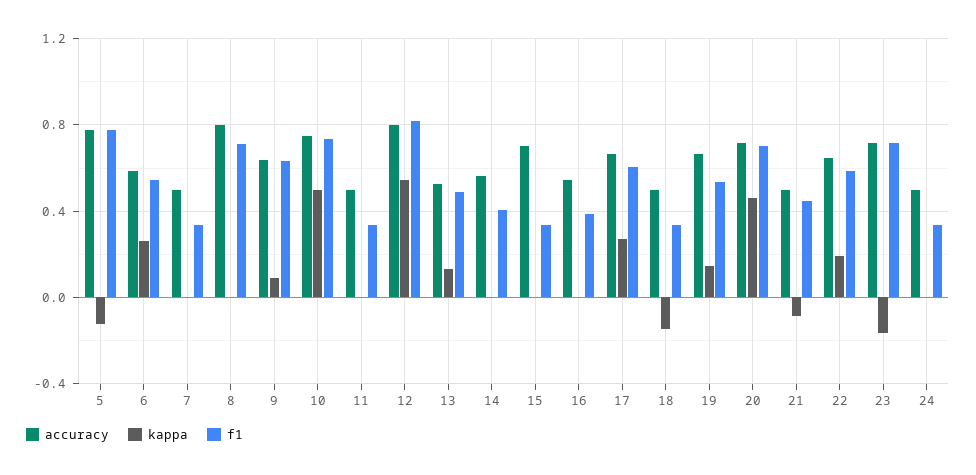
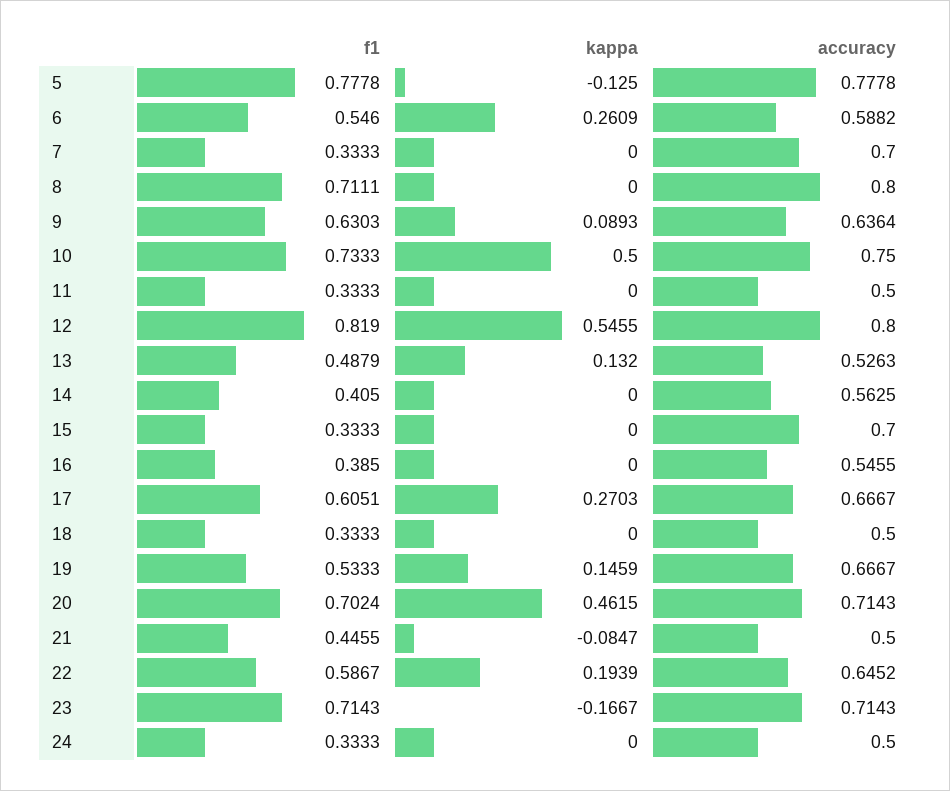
  {
    "accuracy": {
      "5": 0.7778,
      "6": 0.5882,
-     "7": 0.5,
+     "7": 0.7,
      "8": 0.8,
      "9": 0.6364,
      "10": 0.75,
      "11": 0.5,
      "12": 0.8,
      "13": 0.5263,
      "14": 0.5625,
      "15": 0.7,
      "16": 0.5455,
      "17": 0.6667,
      "18": 0.5,
      "19": 0.6667,
      "20": 0.7143,
      "21": 0.5,
      "22": 0.6452,
      "23": 0.7143,
      "24": 0.5
    },
    "kappa": {
      "5": -0.125,
      "6": 0.2609,
      "7": 0,
      "8": 0,
      "9": 0.0893,
      "10": 0.5,
      "11": 0,
      "12": 0.5455,
      "13": 0.132,
      "14": 0,
      "15": 0,
      "16": 0,
      "17": 0.2703,
-     "18": -0.15,
+     "18": 0,
      "19": 0.1459,
      "20": 0.4615,
      "21": -0.0847,
      "22": 0.1939,
      "23": -0.1667,
      "24": 0
    },
    "f1": {
      "5": 0.7778,
      "6": 0.546,
      "7": 0.3333,
      "8": 0.7111,
      "9": 0.6303,
      "10": 0.7333,
      "11": 0.3333,
      "12": 0.819,
      "13": 0.4879,
      "14": 0.405,
      "15": 0.3333,
      "16": 0.385,
      "17": 0.6051,
      "18": 0.3333,
      "19": 0.5333,
      "20": 0.7024,
      "21": 0.4455,
      "22": 0.5867,
      "23": 0.7143,
      "24": 0.3333
    }
  }

